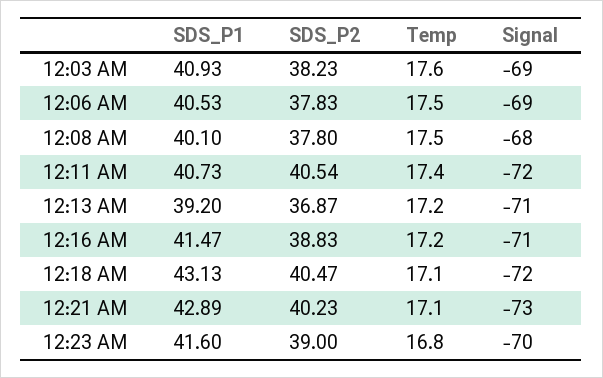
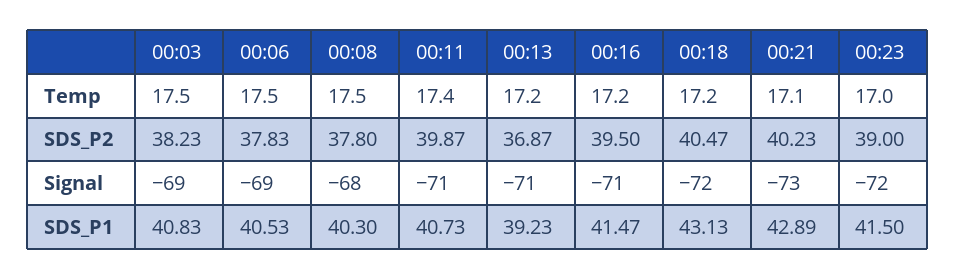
  {
    "SDS_P1": {
-     "12:03 AM": 40.93,
+     "12:03 AM": 40.83,
      "12:06 AM": 40.53,
-     "12:08 AM": 40.1,
+     "12:08 AM": 40.3,
      "12:11 AM": 40.73,
-     "12:13 AM": 39.2,
+     "12:13 AM": 39.23,
      "12:16 AM": 41.47,
      "12:18 AM": 43.13,
      "12:21 AM": 42.89,
-     "12:23 AM": 41.6
+     "12:23 AM": 41.5
    },
    "SDS_P2": {
      "12:03 AM": 38.23,
      "12:06 AM": 37.83,
      "12:08 AM": 37.8,
-     "12:11 AM": 40.54,
+     "12:11 AM": 39.87,
      "12:13 AM": 36.87,
-     "12:16 AM": 38.83,
+     "12:16 AM": 39.5,
      "12:18 AM": 40.47,
      "12:21 AM": 40.23,
      "12:23 AM": 39
    },
    "Temp": {
-     "12:03 AM": 17.6,
+     "12:03 AM": 17.5,
      "12:06 AM": 17.5,
      "12:08 AM": 17.5,
      "12:11 AM": 17.4,
      "12:13 AM": 17.2,
      "12:16 AM": 17.2,
-     "12:18 AM": 17.1,
+     "12:18 AM": 17.2,
      "12:21 AM": 17.1,
-     "12:23 AM": 16.8
+     "12:23 AM": 17
    },
    "Signal": {
      "12:03 AM": -69,
      "12:06 AM": -69,
      "12:08 AM": -68,
-     "12:11 AM": -72,
+     "12:11 AM": -71,
      "12:13 AM": -71,
      "12:16 AM": -71,
      "12:18 AM": -72,
      "12:21 AM": -73,
-     "12:23 AM": -70
+     "12:23 AM": -72
    }
  }

